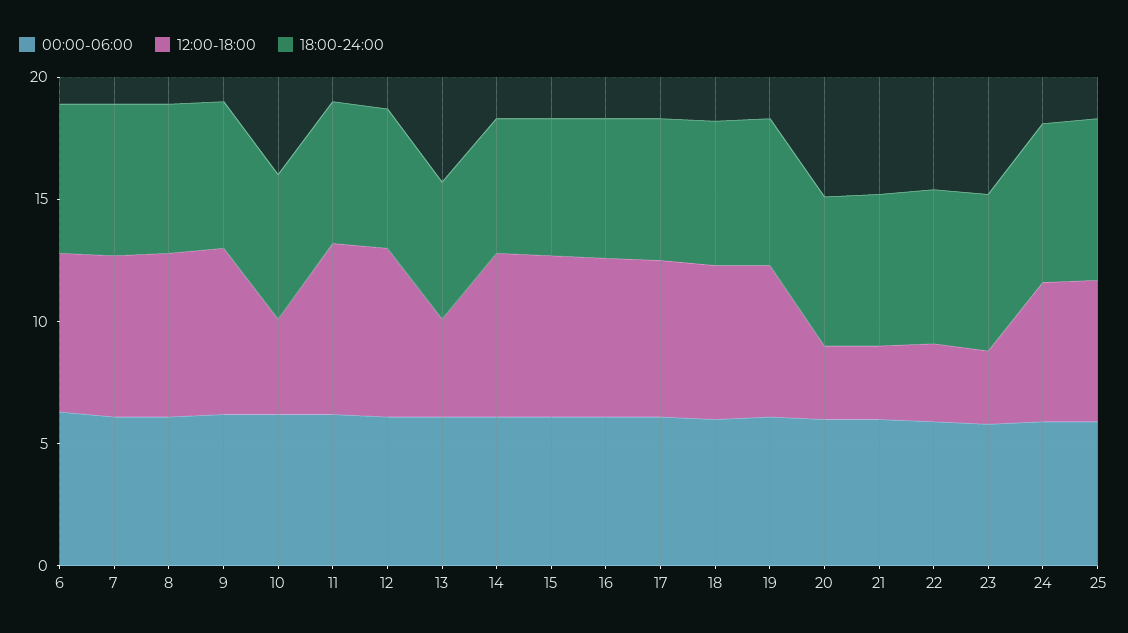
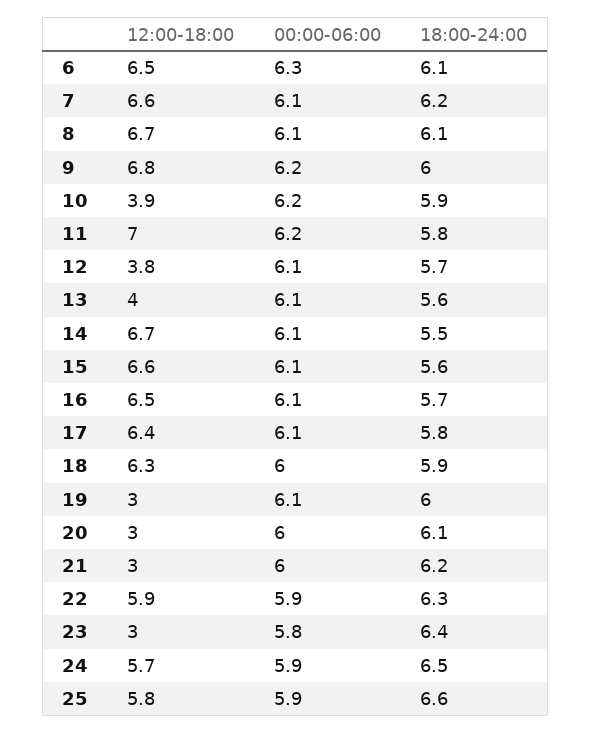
  {
    "00:00-06:00": {
      "6": 6.3,
      "7": 6.1,
      "8": 6.1,
      "9": 6.2,
      "10": 6.2,
      "11": 6.2,
      "12": 6.1,
      "13": 6.1,
      "14": 6.1,
      "15": 6.1,
      "16": 6.1,
      "17": 6.1,
      "18": 6,
      "19": 6.1,
      "20": 6,
      "21": 6,
      "22": 5.9,
      "23": 5.8,
      "24": 5.9,
      "25": 5.9
    },
    "12:00-18:00": {
      "6": 6.5,
      "7": 6.6,
      "8": 6.7,
      "9": 6.8,
      "10": 3.9,
      "11": 7,
-     "12": 7,
+     "12": 3.8,
      "13": 4,
      "14": 6.7,
      "15": 6.6,
      "16": 6.5,
      "17": 6.4,
      "18": 6.3,
-     "19": 6,
+     "19": 3,
      "20": 3,
      "21": 3,
-     "22": 3,
+     "22": 5.9,
      "23": 3,
      "24": 5.7,
      "25": 5.8
    },
    "18:00-24:00": {
      "6": 6.1,
      "7": 6.2,
      "8": 6.1,
      "9": 6,
      "10": 5.9,
      "11": 5.8,
      "12": 5.7,
      "13": 5.6,
      "14": 5.5,
      "15": 5.6,
      "16": 5.7,
      "17": 5.8,
      "18": 5.9,
      "19": 6,
      "20": 6.1,
      "21": 6.2,
      "22": 6.3,
      "23": 6.4,
      "24": 6.5,
      "25": 6.6
    }
  }

